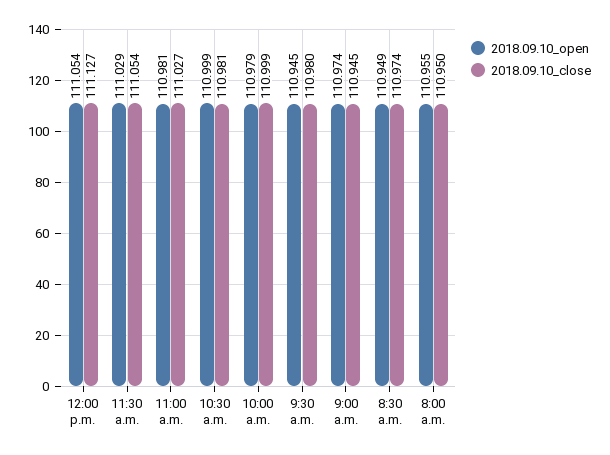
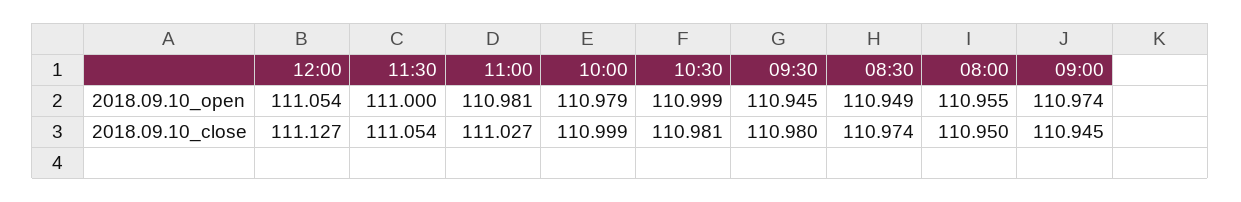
  {
    "2018.09.10_open": {
      "12:00 p.m.": 111.054,
-     "11:30 a.m.": 111.029,
+     "11:30 a.m.": 111,
      "11:00 a.m.": 110.981,
      "10:30 a.m.": 110.999,
      "10:00 a.m.": 110.979,
      "9:30 a.m.": 110.945,
      "9:00 a.m.": 110.974,
      "8:30 a.m.": 110.949,
      "8:00 a.m.": 110.955
    },
    "2018.09.10_close": {
      "12:00 p.m.": 111.127,
      "11:30 a.m.": 111.054,
      "11:00 a.m.": 111.027,
      "10:30 a.m.": 110.981,
      "10:00 a.m.": 110.999,
      "9:30 a.m.": 110.98,
      "9:00 a.m.": 110.945,
      "8:30 a.m.": 110.974,
      "8:00 a.m.": 110.95
    }
  }

